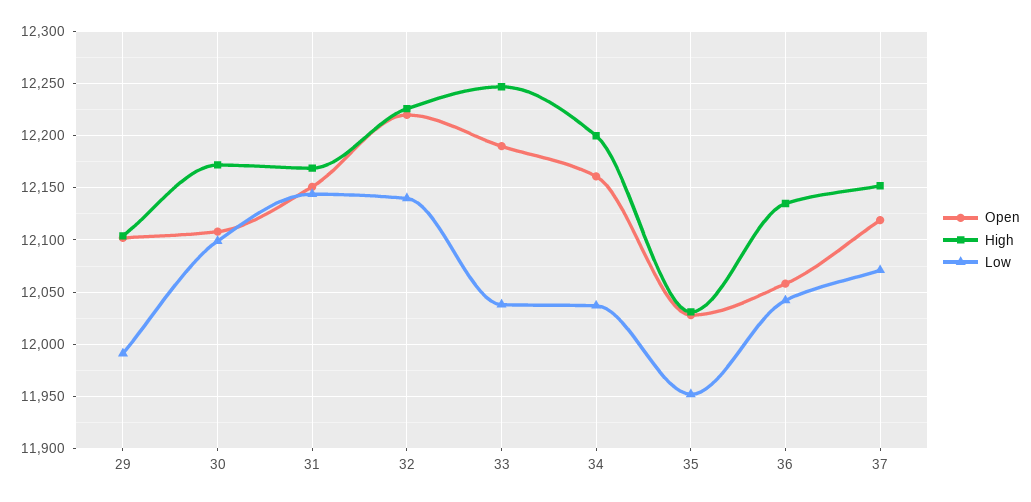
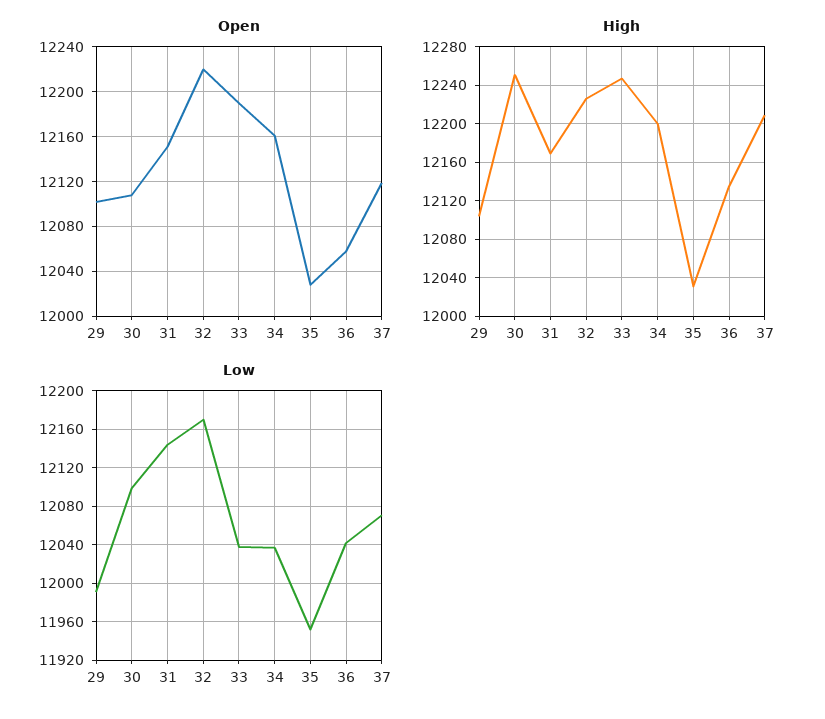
  {
    "Open": {
      "29": 12100,
      "30": 12110,
      "31": 12150,
      "32": 12220,
      "33": 12190,
      "34": 12160,
      "35": 12030,
      "36": 12060,
      "37": 12120
    },
    "High": {
      "29": 12100,
-     "30": 12170,
+     "30": 12250,
      "31": 12170,
      "32": 12230,
      "33": 12250,
      "34": 12200,
      "35": 12030,
      "36": 12140,
-     "37": 12150
+     "37": 12210
    },
    "Low": {
      "29": 11990,
      "30": 12100,
      "31": 12140,
-     "32": 12140,
+     "32": 12170,
      "33": 12040,
      "34": 12040,
      "35": 11950,
      "36": 12040,
      "37": 12070
    }
  }

